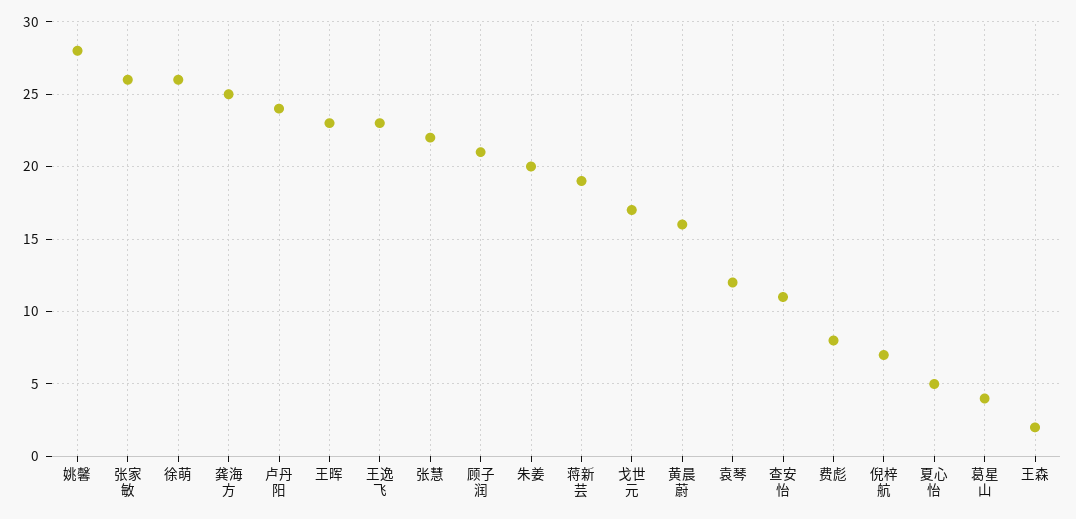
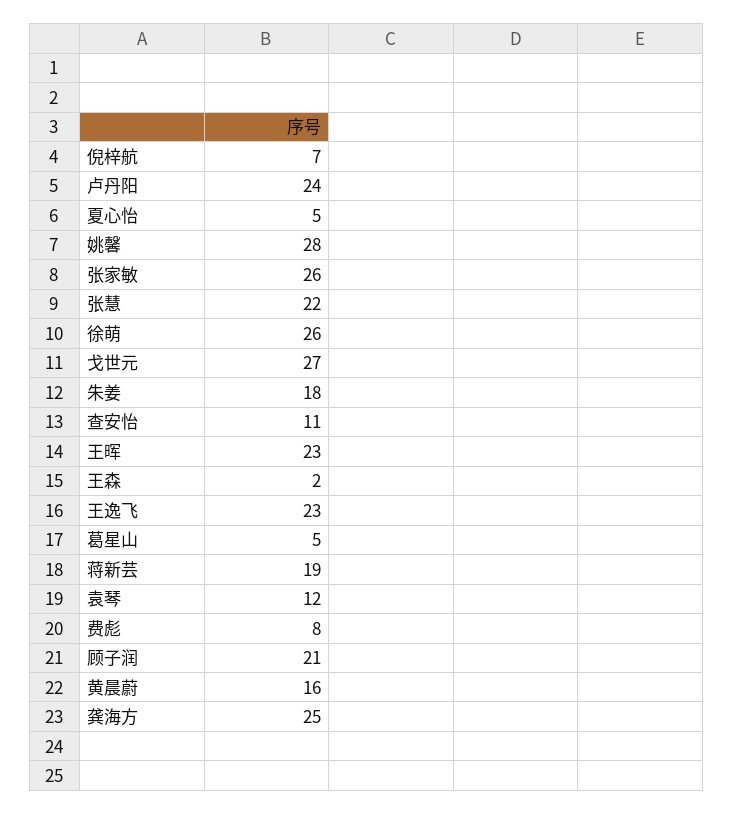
  {
    "姚馨": 28,
    "张家敏": 26,
    "徐萌": 26,
    "龚海方": 25,
    "卢丹阳": 24,
    "王晖": 23,
    "王逸飞": 23,
    "张慧": 22,
    "顾子润": 21,
-   "朱姜": 20,
+   "朱姜": 18,
    "蒋新芸": 19,
-   "戈世元": 17,
+   "戈世元": 27,
    "黄晨蔚": 16,
    "袁琴": 12,
    "查安怡": 11,
    "费彪": 8,
    "倪梓航": 7,
    "夏心怡": 5,
-   "葛星山": 4,
+   "葛星山": 5,
    "王森": 2
  }

